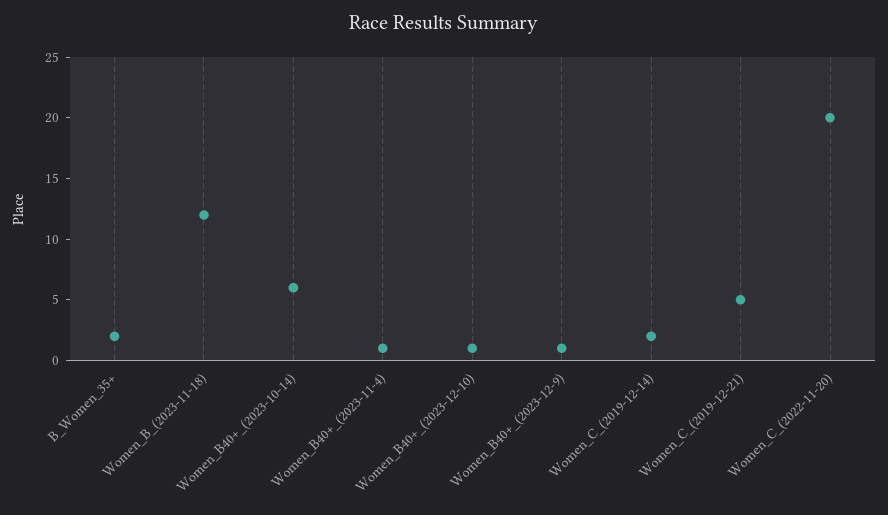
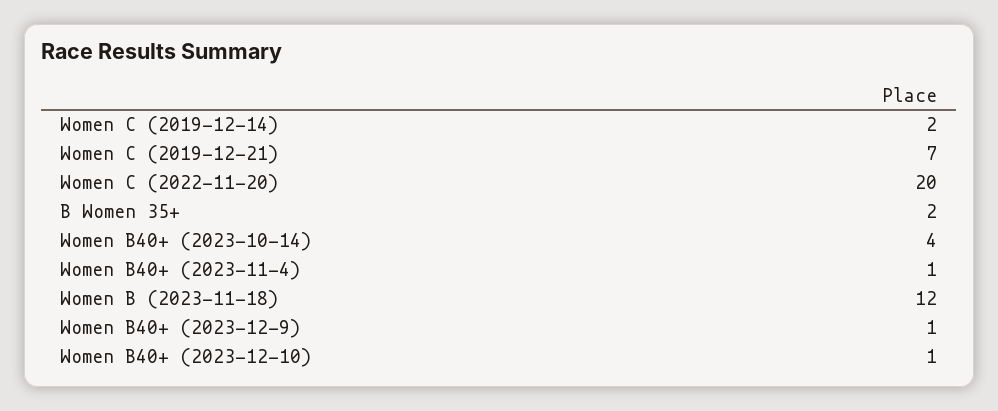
  {
    "B_Women_35+": 2,
    "Women_B_(2023-11-18)": 12,
-   "Women_B40+_(2023-10-14)": 6,
+   "Women_B40+_(2023-10-14)": 4,
    "Women_B40+_(2023-11-4)": 1,
    "Women_B40+_(2023-12-10)": 1,
    "Women_B40+_(2023-12-9)": 1,
    "Women_C_(2019-12-14)": 2,
-   "Women_C_(2019-12-21)": 5,
+   "Women_C_(2019-12-21)": 7,
    "Women_C_(2022-11-20)": 20
  }

